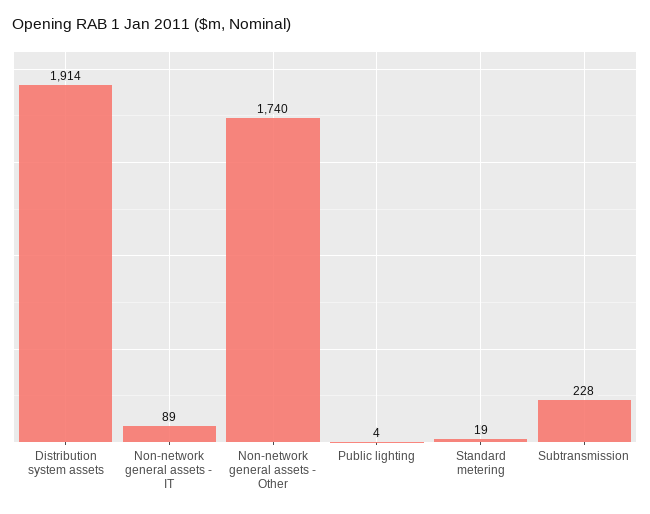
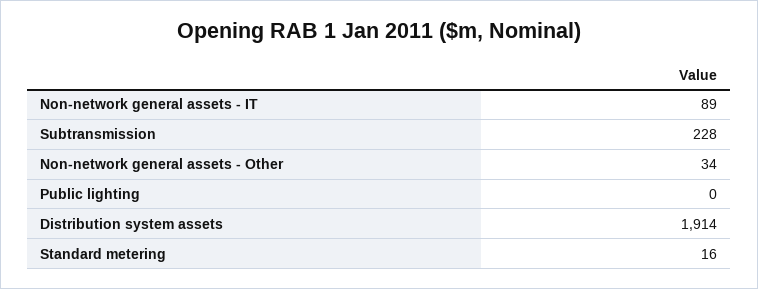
  {
    "Distribution system assets": 1914,
    "Non-network general assets - IT": 89,
-   "Non-network general assets - Other": 1740,
+   "Non-network general assets - Other": 34,
-   "Public lighting": 4,
+   "Public lighting": 0,
-   "Standard metering": 19,
+   "Standard metering": 16,
    "Subtransmission": 228
  }

